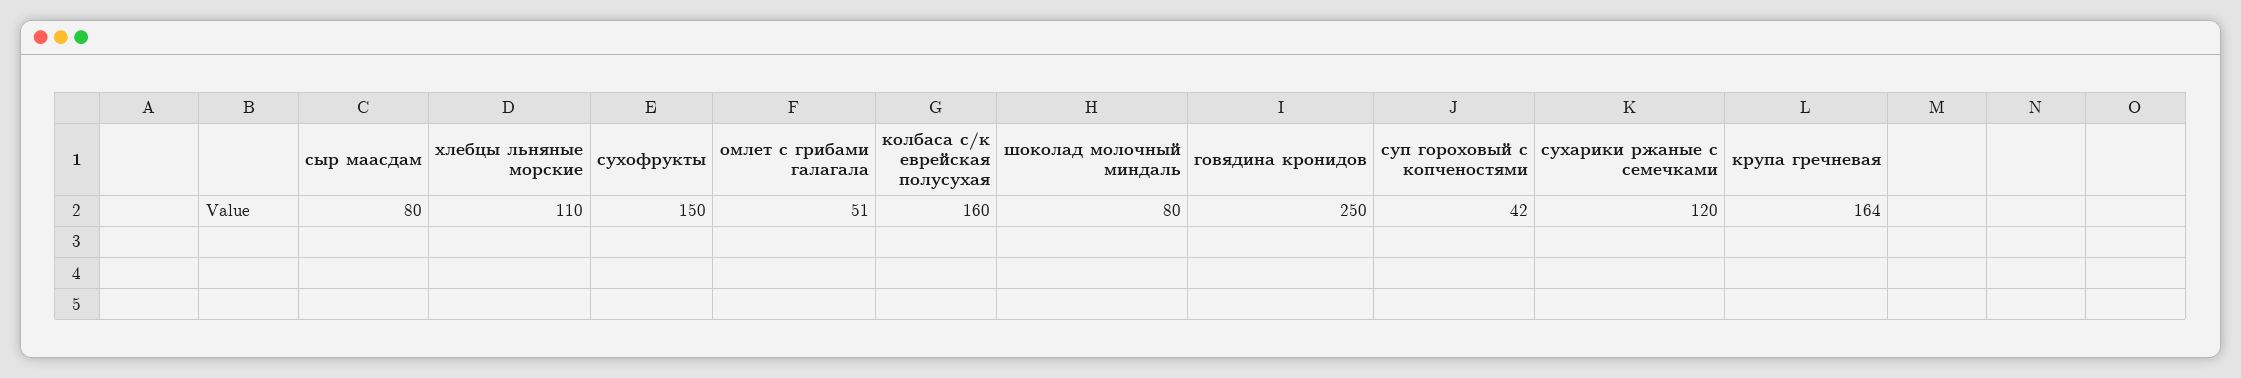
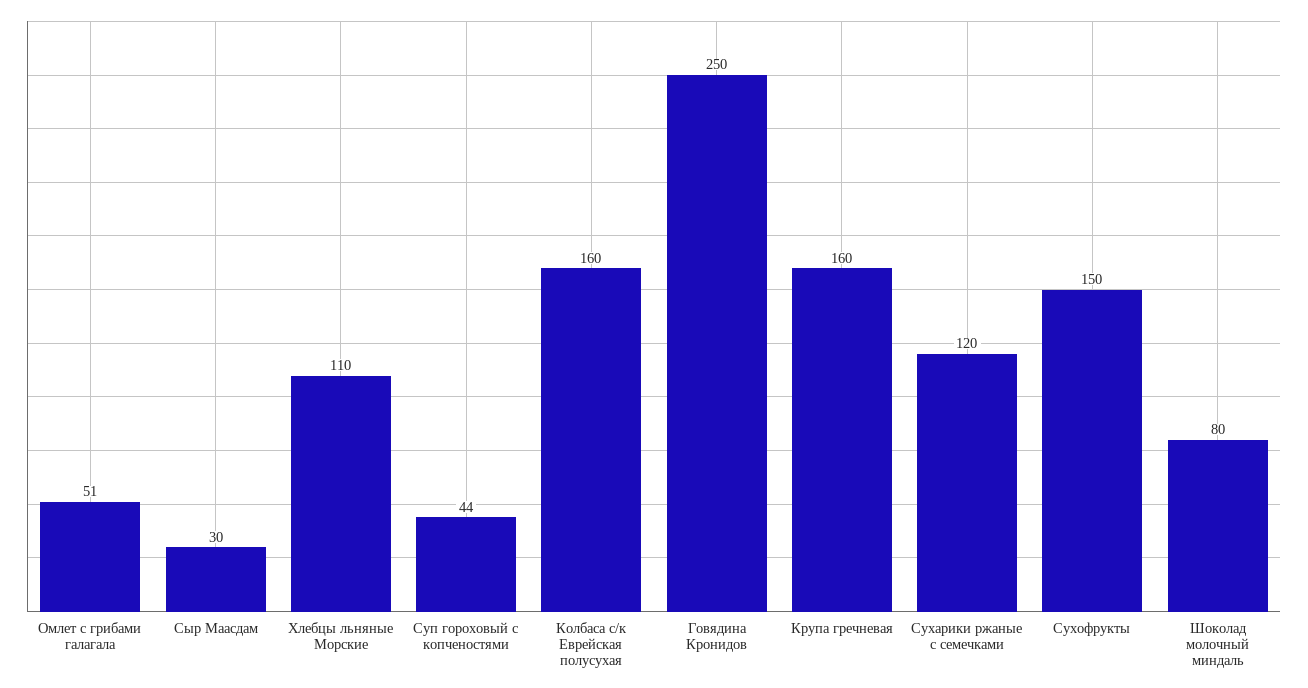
  {
-   "сыр маасдам": 80,
+   "сыр маасдам": 30,
    "хлебцы льняные морские": 110,
    "сухофрукты": 150,
    "омлет с грибами галагала": 51,
    "колбаса с/к еврейская полусухая": 160,
    "шоколад молочный миндаль": 80,
    "говядина кронидов": 250,
-   "суп гороховый с копченостями": 42,
+   "суп гороховый с копченостями": 44,
    "сухарики ржаные с семечками": 120,
-   "крупа гречневая": 164
+   "крупа гречневая": 160
  }

